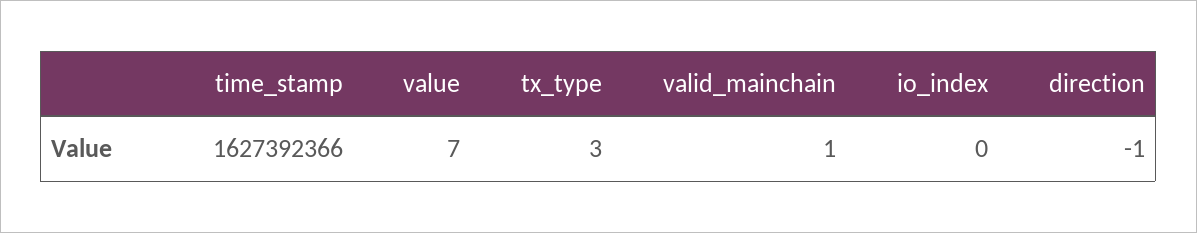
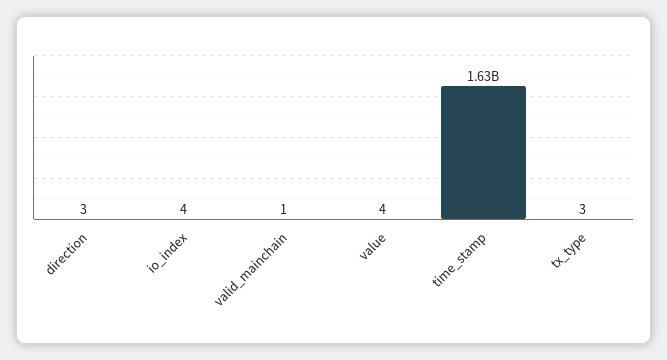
  {
    "time_stamp": 1627392366,
-   "value": 7,
+   "value": 4,
    "tx_type": 3,
    "valid_mainchain": 1,
-   "io_index": 0,
+   "io_index": 4,
-   "direction": -1
+   "direction": 3
  }

